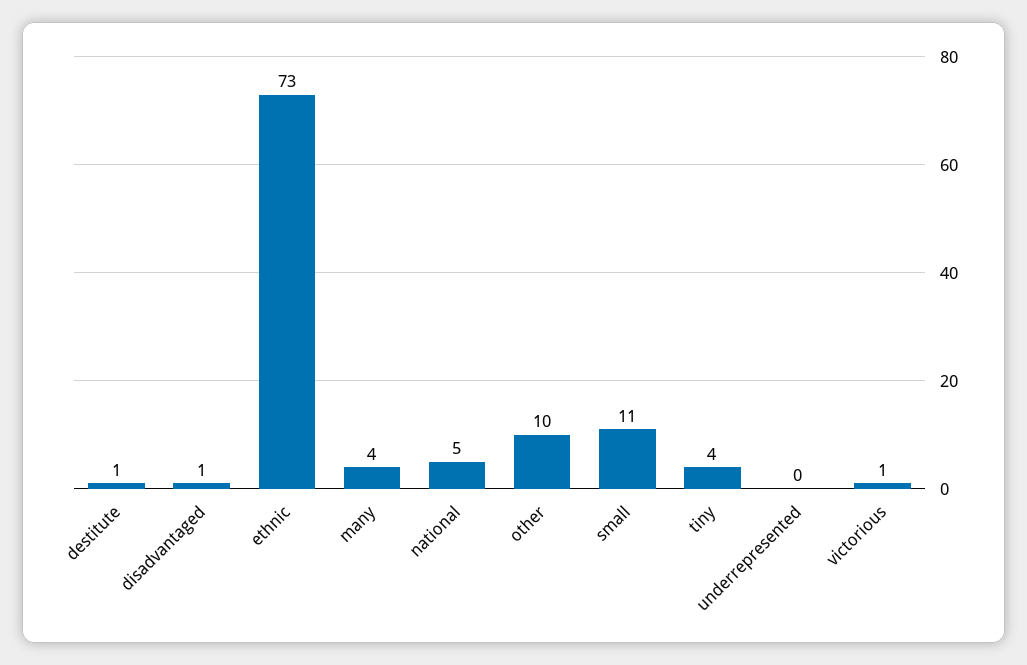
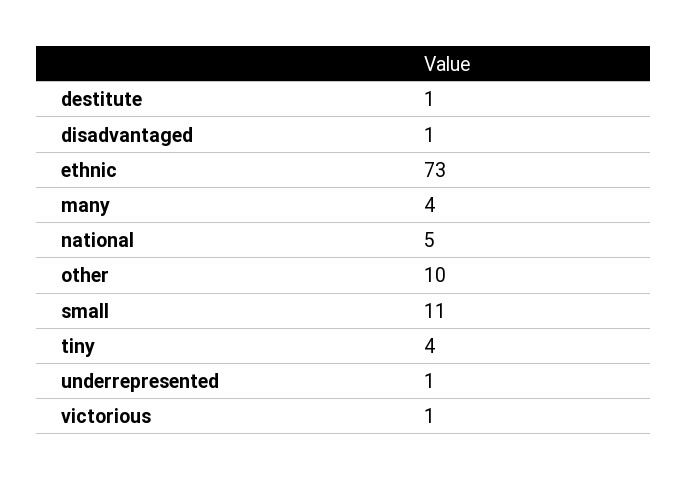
  {
    "destitute": 1,
    "disadvantaged": 1,
    "ethnic": 73,
    "many": 4,
    "national": 5,
    "other": 10,
    "small": 11,
    "tiny": 4,
-   "underrepresented": 0,
+   "underrepresented": 1,
    "victorious": 1
  }

